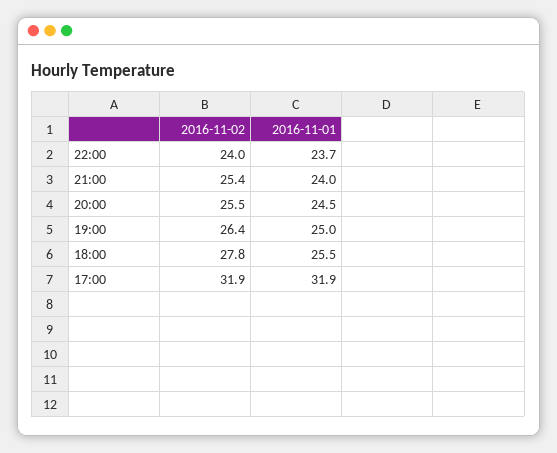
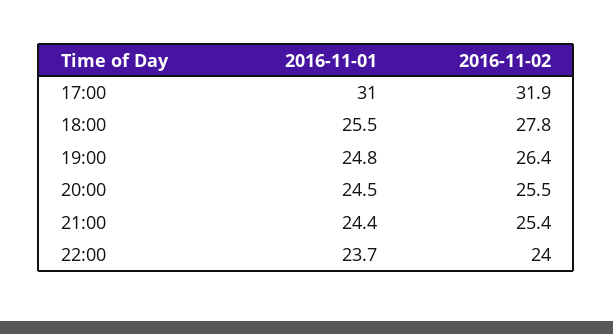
  {
    "2016-11-02": {
      "22:00": 24,
      "21:00": 25.4,
      "20:00": 25.5,
      "19:00": 26.4,
      "18:00": 27.8,
      "17:00": 31.9
    },
    "2016-11-01": {
      "22:00": 23.7,
-     "21:00": 24,
+     "21:00": 24.4,
      "20:00": 24.5,
-     "19:00": 25,
+     "19:00": 24.8,
      "18:00": 25.5,
-     "17:00": 31.9
+     "17:00": 31
    }
  }

